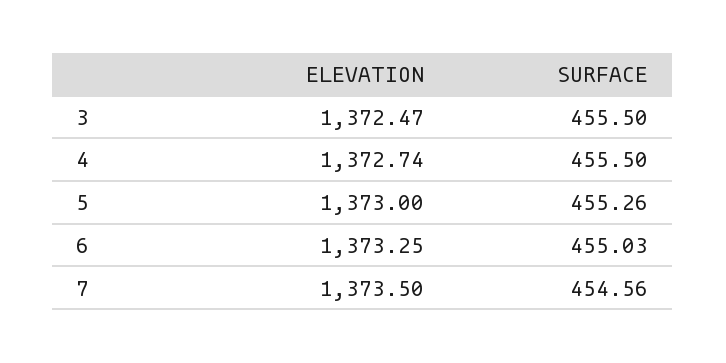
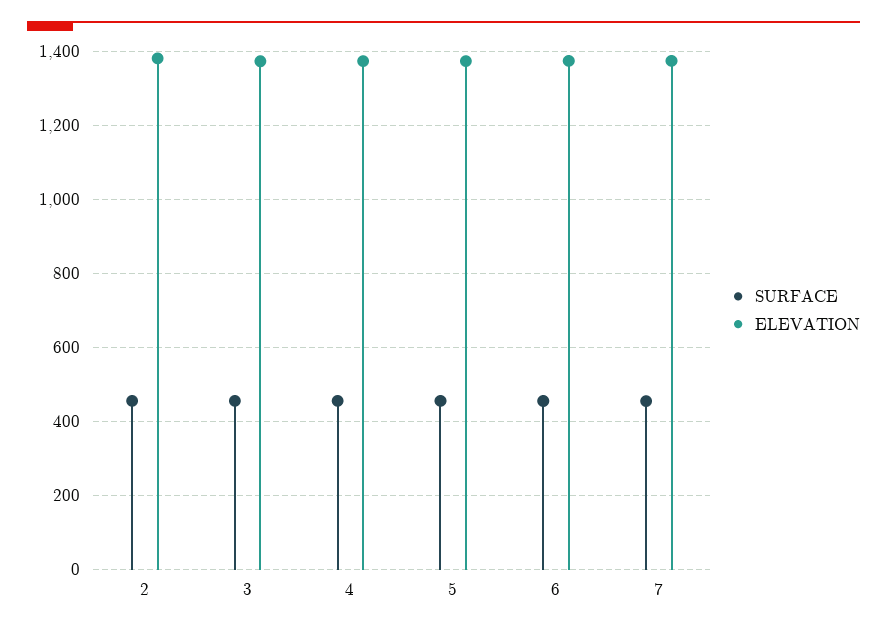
  {
    "ELEVATION": {
      "3": 1372.47,
      "4": 1372.74,
      "5": 1373,
      "6": 1373.25,
-     "7": 1373.5
+     "7": 1373.5,
+     "2": 1380
    },
    "SURFACE": {
      "3": 455.5,
      "4": 455.5,
      "5": 455.26,
      "6": 455.03,
-     "7": 454.56
+     "7": 454.56,
+     "2": 460
    }
  }

